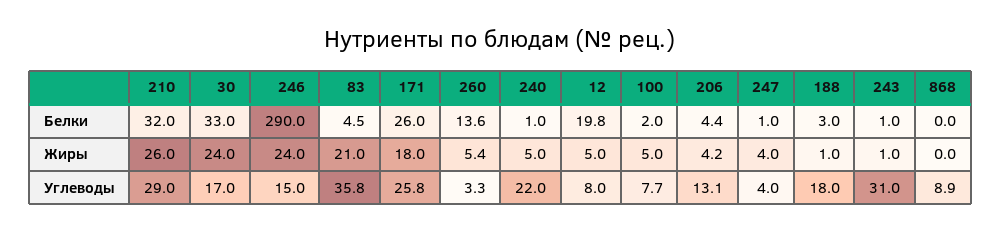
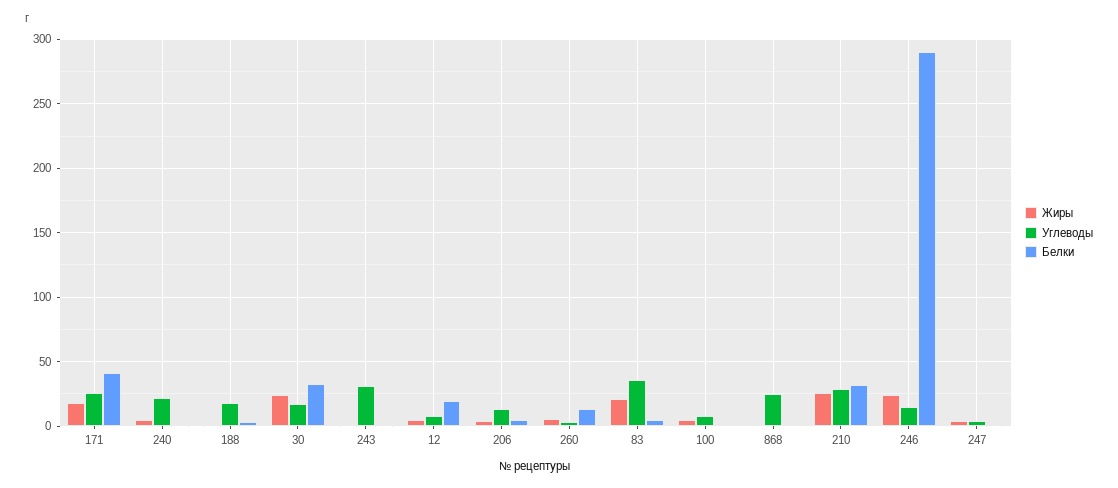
  {
    "Белки": {
      "210": 32,
      "30": 33,
      "246": 290,
      "83": 4.5,
-     "171": 26,
+     "171": 40,
      "260": 13.6,
      "240": 1,
      "12": 19.8,
      "100": 2,
      "206": 4.4,
      "247": 1,
      "188": 3,
      "243": 1,
      "868": 0
    },
    "Жиры": {
      "210": 26,
      "30": 24,
      "246": 24,
      "83": 21,
      "171": 18,
      "260": 5.4,
      "240": 5,
      "12": 5,
      "100": 5,
      "206": 4.2,
      "247": 4,
      "188": 1,
      "243": 1,
      "868": 0
    },
    "Углеводы": {
      "210": 29,
      "30": 17,
      "246": 15,
      "83": 35.8,
      "171": 25.8,
      "260": 3.3,
      "240": 22,
      "12": 8,
      "100": 7.7,
      "206": 13.1,
      "247": 4,
      "188": 18,
      "243": 31,
-     "868": 8.9
+     "868": 25
    }
  }

